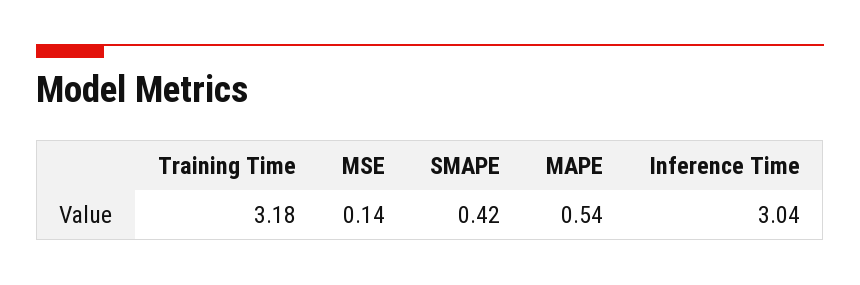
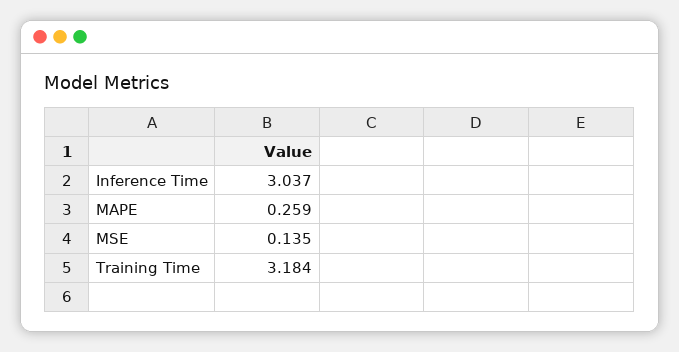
  {
    "Training Time": 3.184,
    "MSE": 0.135,
-   "SMAPE": 0.42,
-   "MAPE": 0.54,
+   "MAPE": 0.259,
    "Inference Time": 3.037
  }

